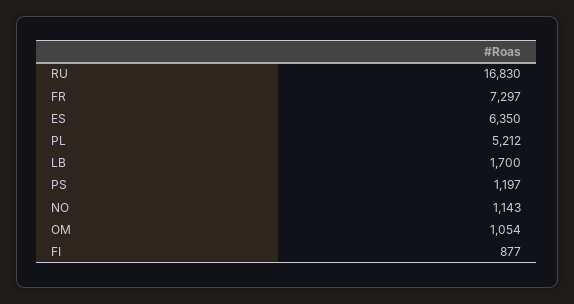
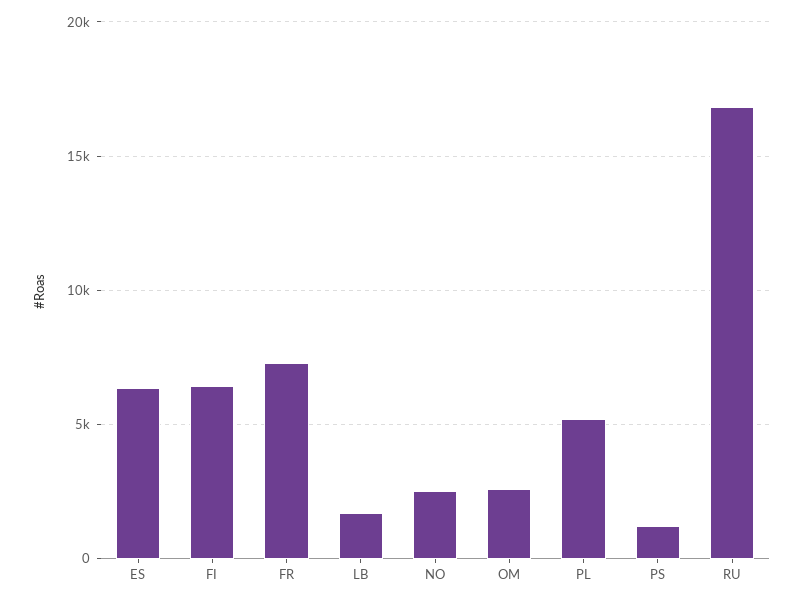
  {
    "RU": 16830,
    "FR": 7297,
    "ES": 6350,
    "PL": 5212,
    "LB": 1700,
    "PS": 1197,
-   "NO": 1143,
+   "NO": 2500,
-   "OM": 1054,
+   "OM": 2500,
-   "FI": 877
+   "FI": 6500
  }

